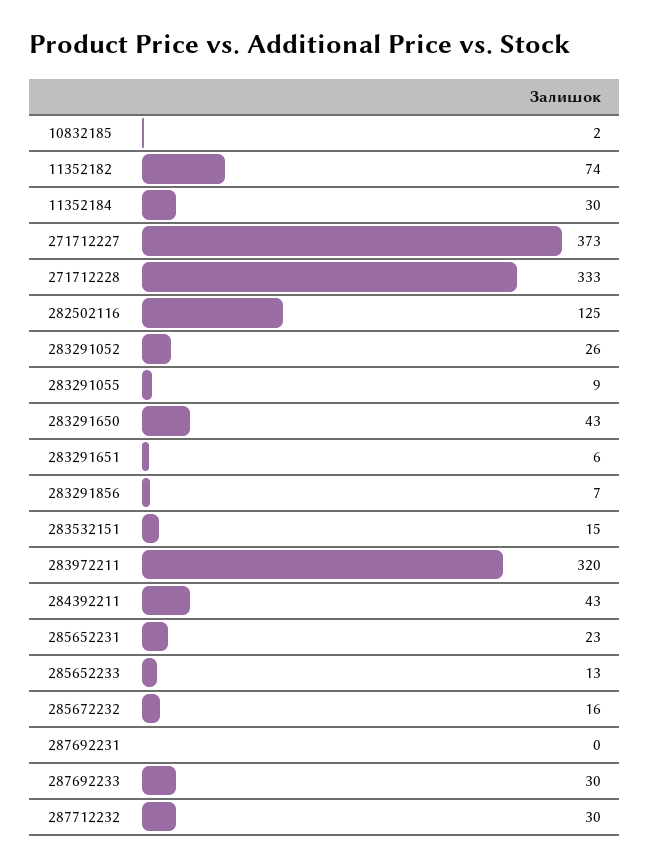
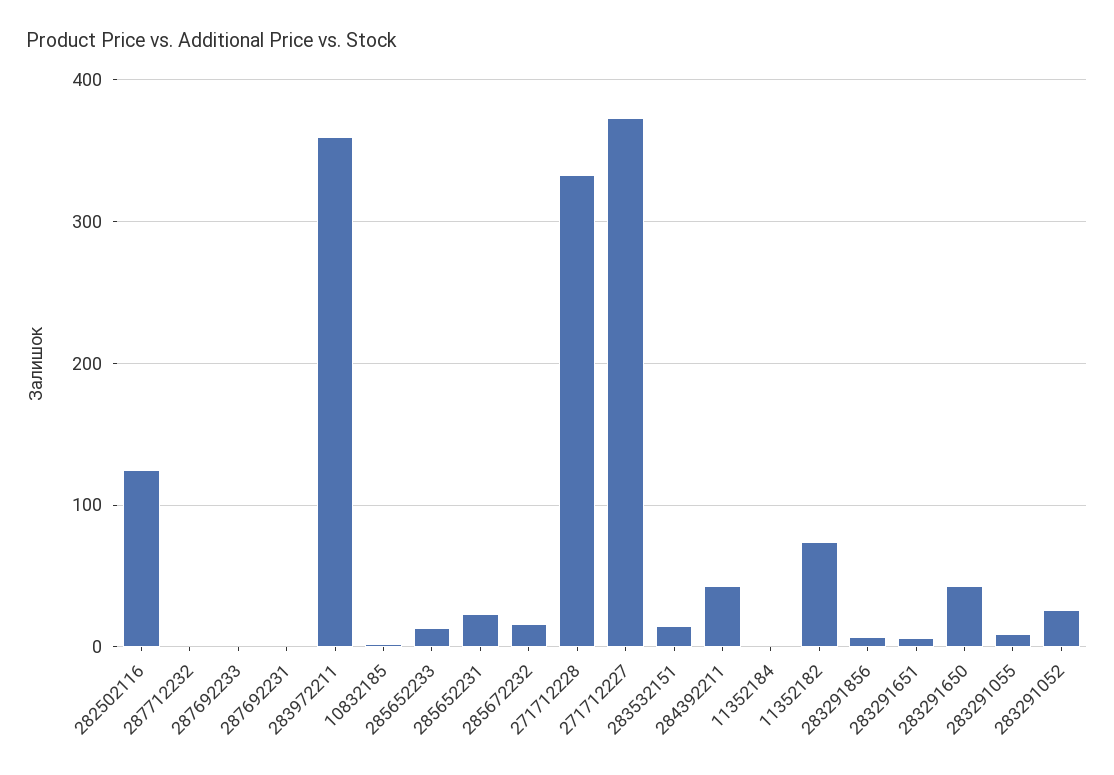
  {
    "10832185": 2,
    "11352182": 74,
-   "11352184": 30,
+   "11352184": 0,
    "271712227": 373,
    "271712228": 333,
    "282502116": 125,
    "283291052": 26,
    "283291055": 9,
    "283291650": 43,
    "283291651": 6,
    "283291856": 7,
    "283532151": 15,
-   "283972211": 320,
+   "283972211": 360,
    "284392211": 43,
    "285652231": 23,
    "285652233": 13,
    "285672232": 16,
    "287692231": 0,
-   "287692233": 30,
+   "287692233": 0,
-   "287712232": 30
+   "287712232": 0
  }

